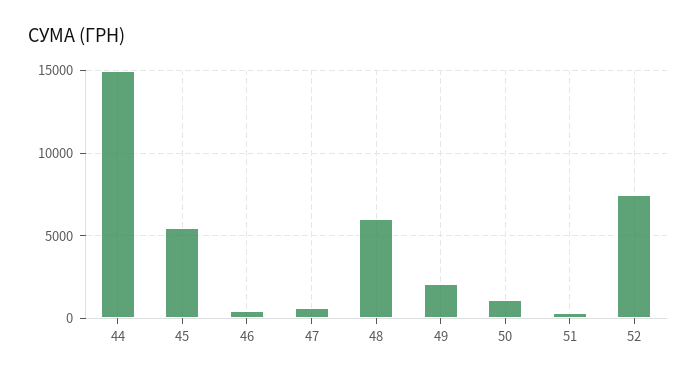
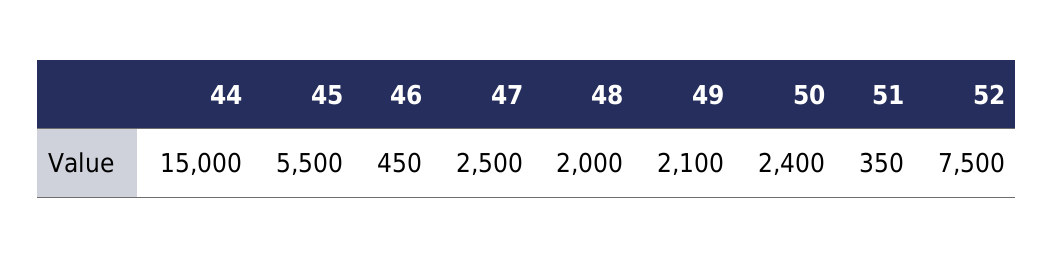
  {
    "44": 15000,
    "45": 5500,
    "46": 450,
-   "47": 500,
+   "47": 2500,
-   "48": 6000,
+   "48": 2000,
    "49": 2100,
-   "50": 1000,
+   "50": 2400,
    "51": 350,
    "52": 7500
  }

